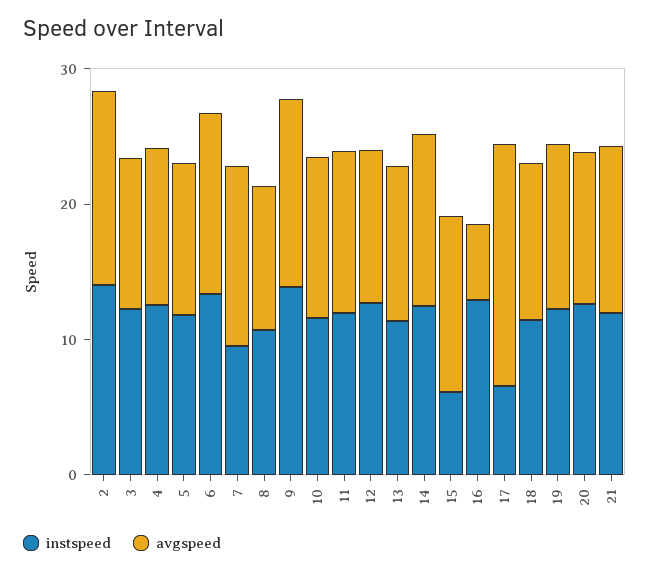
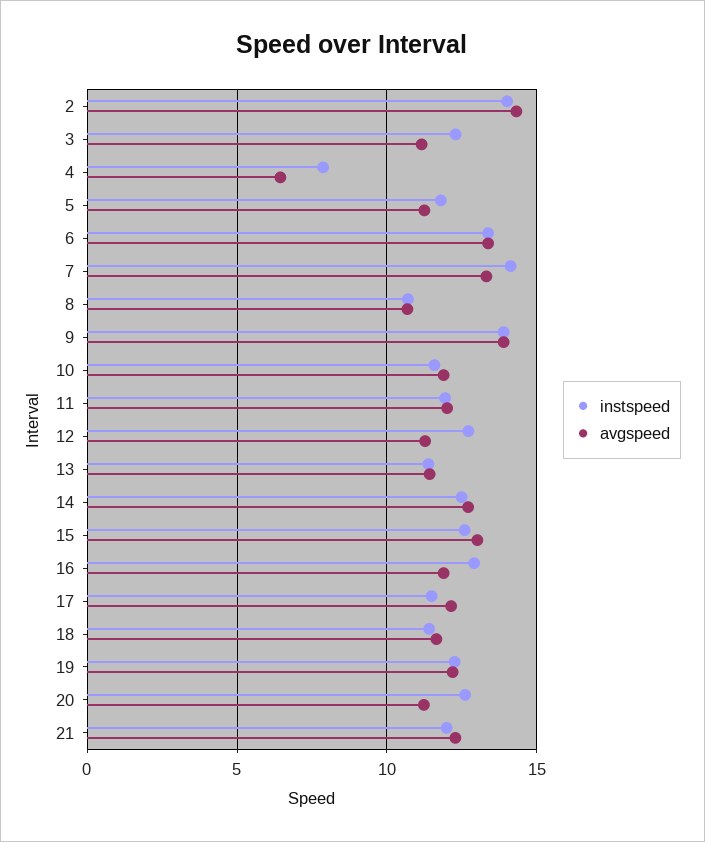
  {
    "instspeed": {
      "2": 14,
      "3": 12.5,
-     "4": 12,
+     "4": 8,
      "5": 12,
      "6": 13.5,
-     "7": 10,
+     "7": 14,
      "8": 10.5,
      "9": 14,
      "10": 11.5,
      "11": 12,
      "12": 12.5,
      "13": 11.5,
      "14": 12.5,
-     "15": 6,
+     "15": 12.5,
      "16": 13,
-     "17": 6,
+     "17": 11.5,
      "18": 11.5,
      "19": 12.5,
      "20": 12.5,
      "21": 12
    },
    "avgspeed": {
      "2": 14.5,
      "3": 11,
-     "4": 12,
+     "4": 6.5,
      "5": 11.5,
      "6": 13.5,
      "7": 13.5,
      "8": 10.5,
      "9": 14,
      "10": 12,
      "11": 12,
      "12": 11.5,
      "13": 11.5,
      "14": 12.5,
      "15": 13,
-     "16": 6,
+     "16": 12,
-     "17": 18,
+     "17": 12,
      "18": 11.5,
      "19": 12,
      "20": 11,
      "21": 12.5
    }
  }

